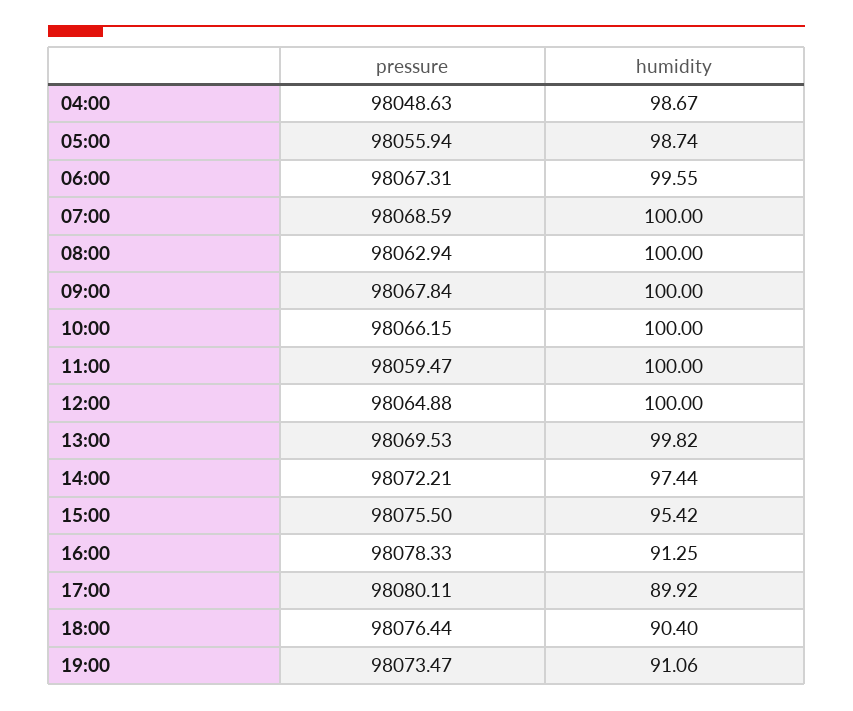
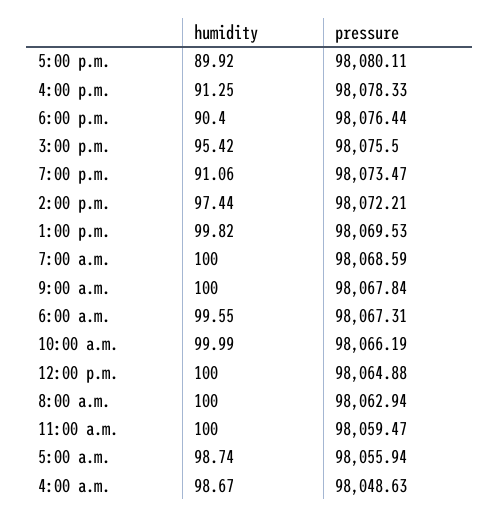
  {
    "pressure": {
      "04:00": 98048.63,
      "05:00": 98055.94,
      "06:00": 98067.31,
      "07:00": 98068.59,
      "08:00": 98062.94,
      "09:00": 98067.84,
-     "10:00": 98066.15,
+     "10:00": 98066.19,
      "11:00": 98059.47,
      "12:00": 98064.88,
      "13:00": 98069.53,
      "14:00": 98072.21,
      "15:00": 98075.5,
      "16:00": 98078.33,
      "17:00": 98080.11,
      "18:00": 98076.44,
      "19:00": 98073.47
    },
    "humidity": {
      "04:00": 98.67,
      "05:00": 98.74,
      "06:00": 99.55,
      "07:00": 100,
      "08:00": 100,
      "09:00": 100,
-     "10:00": 100,
+     "10:00": 99.99,
      "11:00": 100,
      "12:00": 100,
      "13:00": 99.82,
      "14:00": 97.44,
      "15:00": 95.42,
      "16:00": 91.25,
      "17:00": 89.92,
      "18:00": 90.4,
      "19:00": 91.06
    }
  }

